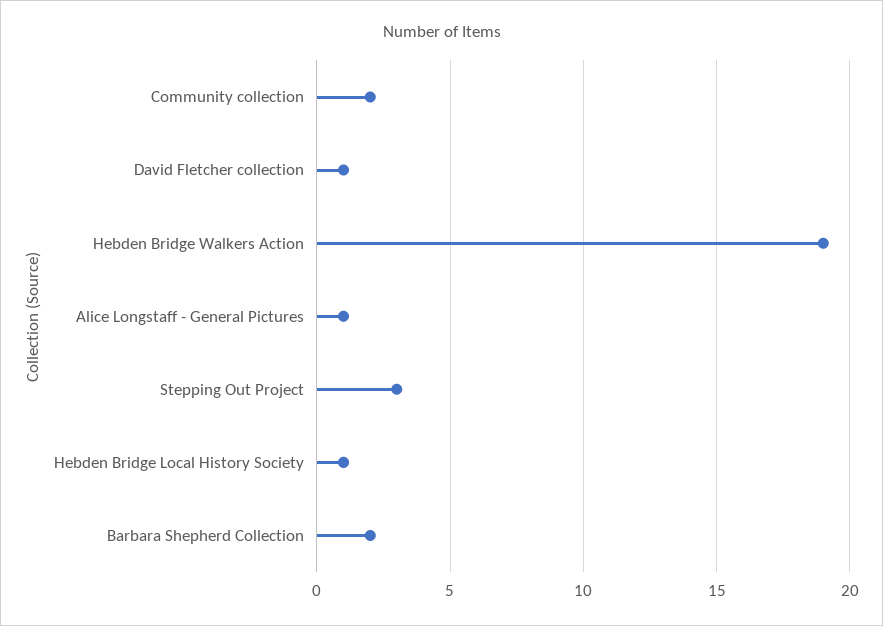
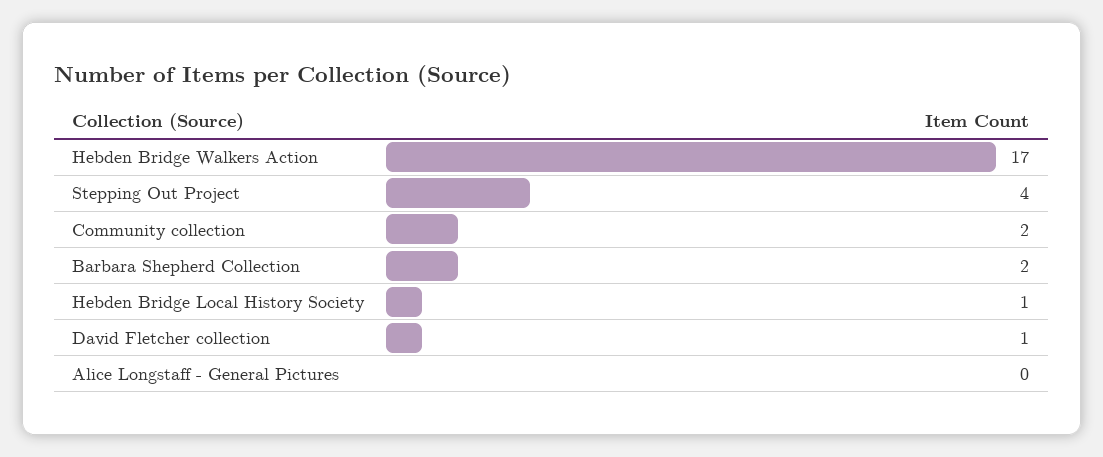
  {
    "Community collection": 2,
    "David Fletcher collection": 1,
-   "Hebden Bridge Walkers Action": 19,
+   "Hebden Bridge Walkers Action": 17,
-   "Alice Longstaff - General Pictures": 1,
+   "Alice Longstaff - General Pictures": 0,
-   "Stepping Out Project": 3,
+   "Stepping Out Project": 4,
    "Hebden Bridge Local History Society": 1,
    "Barbara Shepherd Collection": 2
  }

